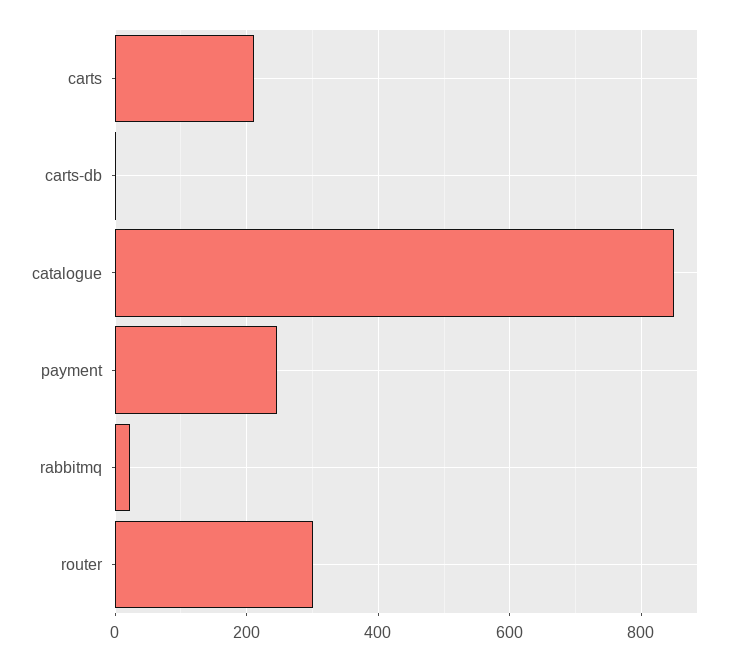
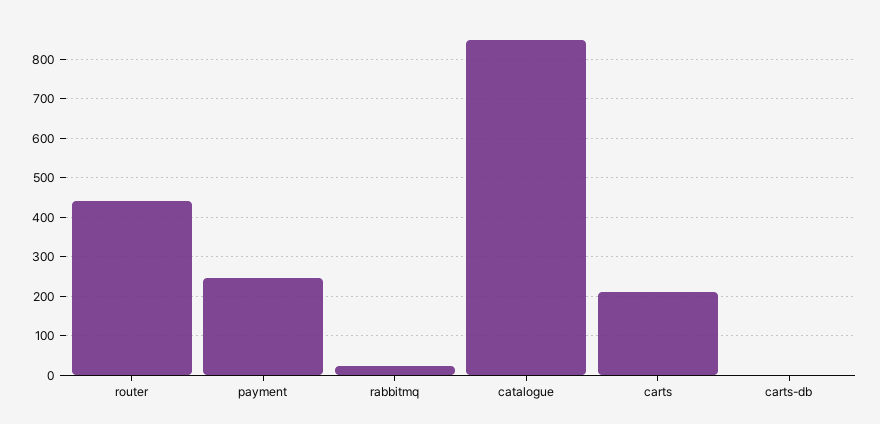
  {
    "carts": 220,
    "carts-db": 0,
    "catalogue": 860,
    "payment": 240,
    "rabbitmq": 20,
-   "router": 300
+   "router": 440
  }

